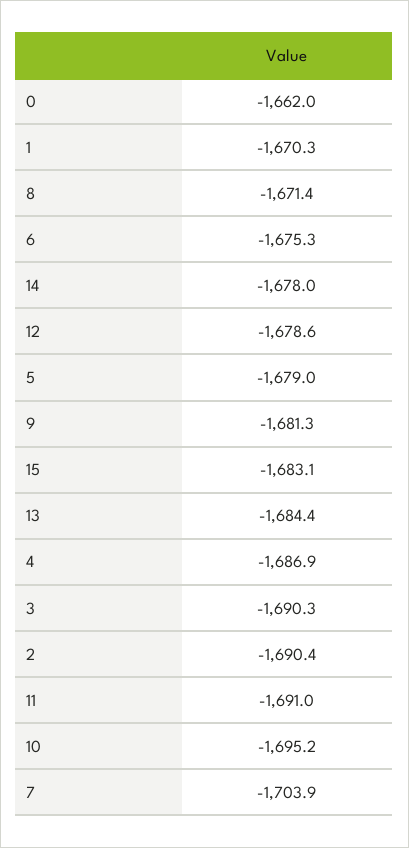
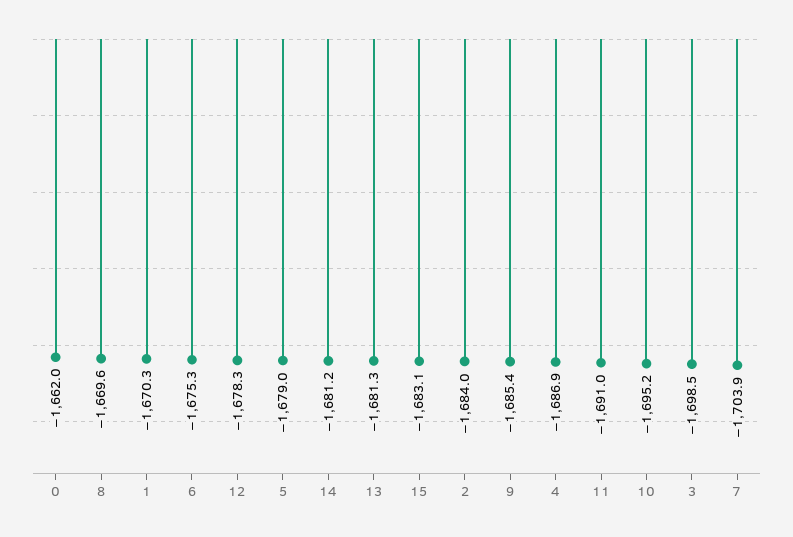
  {
    "0": -1662,
    "1": -1670.3,
-   "8": -1671.4,
+   "8": -1669.6,
    "6": -1675.3,
-   "14": -1678,
+   "14": -1681.2,
-   "12": -1678.6,
+   "12": -1678.3,
    "5": -1679,
-   "9": -1681.3,
+   "9": -1685.4,
    "15": -1683.1,
-   "13": -1684.4,
+   "13": -1681.3,
    "4": -1686.9,
-   "3": -1690.3,
+   "3": -1698.5,
-   "2": -1690.4,
+   "2": -1684,
    "11": -1691,
    "10": -1695.2,
    "7": -1703.9
  }

